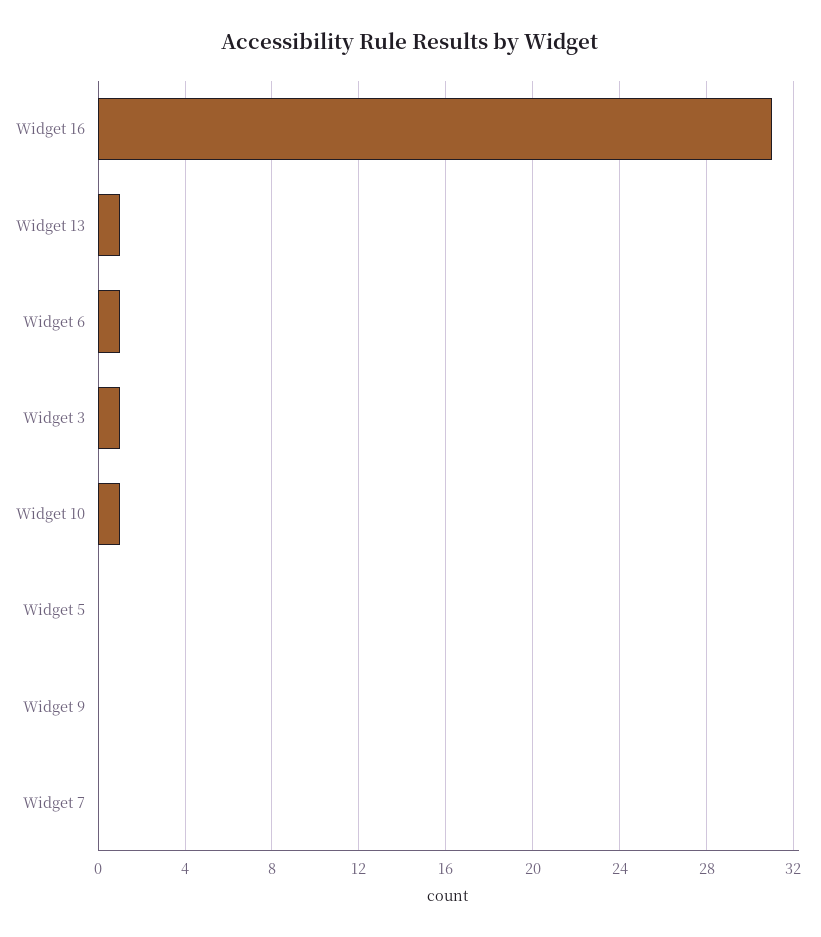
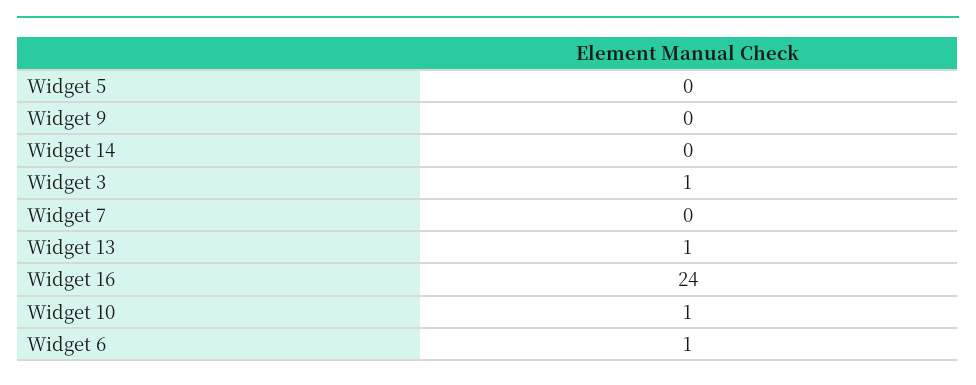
  {
-   "Widget 16": 31,
+   "Widget 16": 24,
    "Widget 13": 1,
    "Widget 6": 1,
    "Widget 3": 1,
    "Widget 10": 1,
    "Widget 5": 0,
    "Widget 9": 0,
-   "Widget 7": 0
+   "Widget 7": 0,
+   "Widget 14": 0
  }

